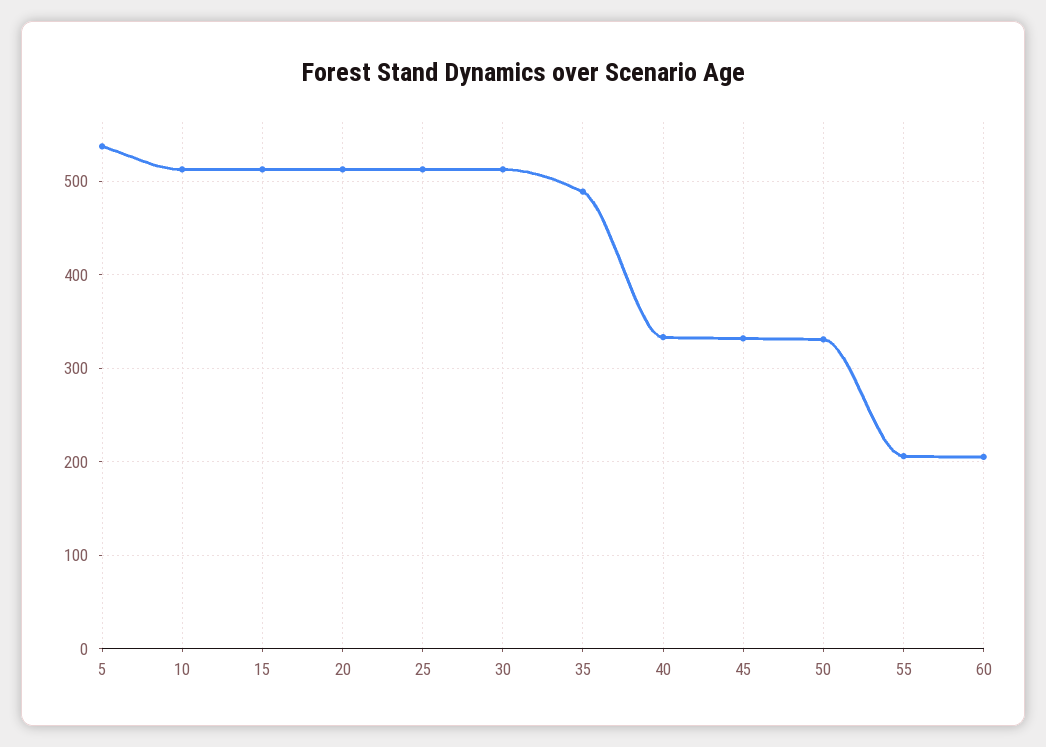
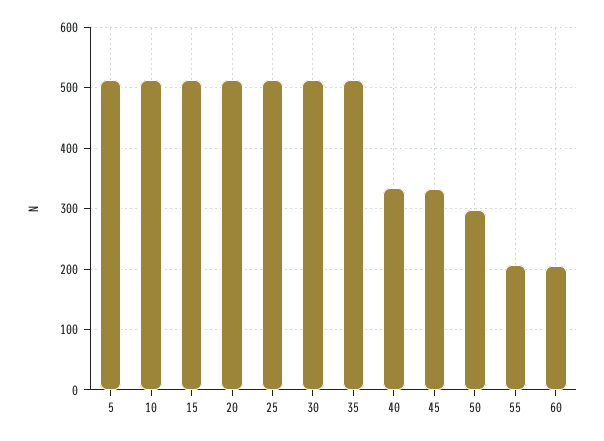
  {
-   "5": 540,
+   "5": 510,
    "10": 510,
    "15": 510,
    "20": 510,
    "25": 510,
    "30": 510,
-   "35": 490,
+   "35": 510,
    "40": 330,
    "45": 330,
-   "50": 330,
+   "50": 300,
    "55": 210,
    "60": 210
  }

